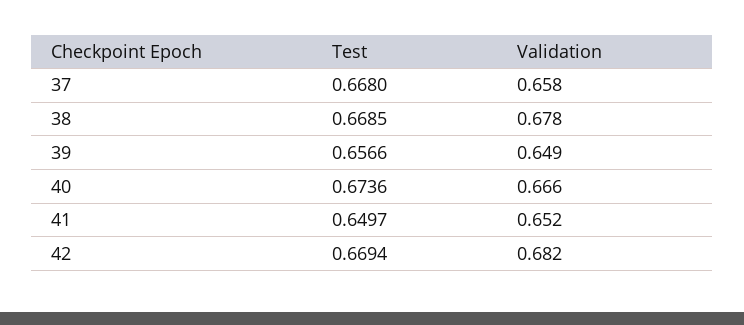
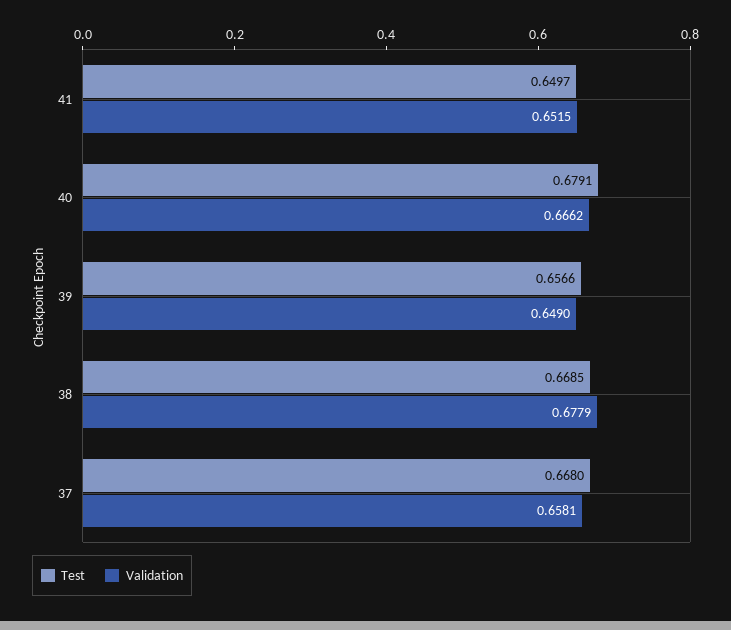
  {
    "Test": {
      "37": 0.668,
      "38": 0.6685,
      "39": 0.6566,
-     "40": 0.6736,
+     "40": 0.6791,
-     "41": 0.6497,
+     "41": 0.6497
-     "42": 0.6694
    },
    "Validation": {
      "37": 0.6581,
      "38": 0.6779,
      "39": 0.649,
      "40": 0.6662,
-     "41": 0.6515,
+     "41": 0.6515
-     "42": 0.682
    }
  }

